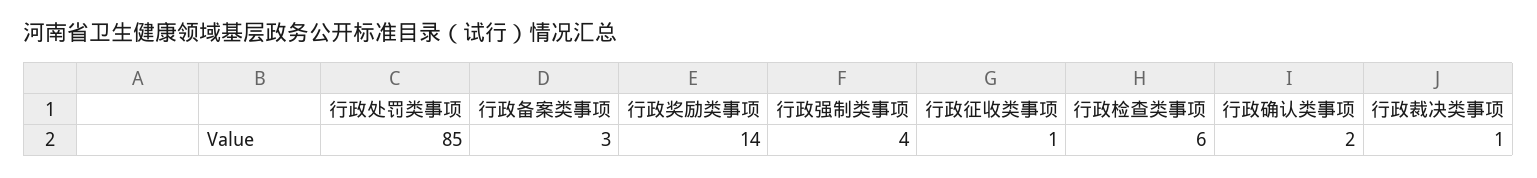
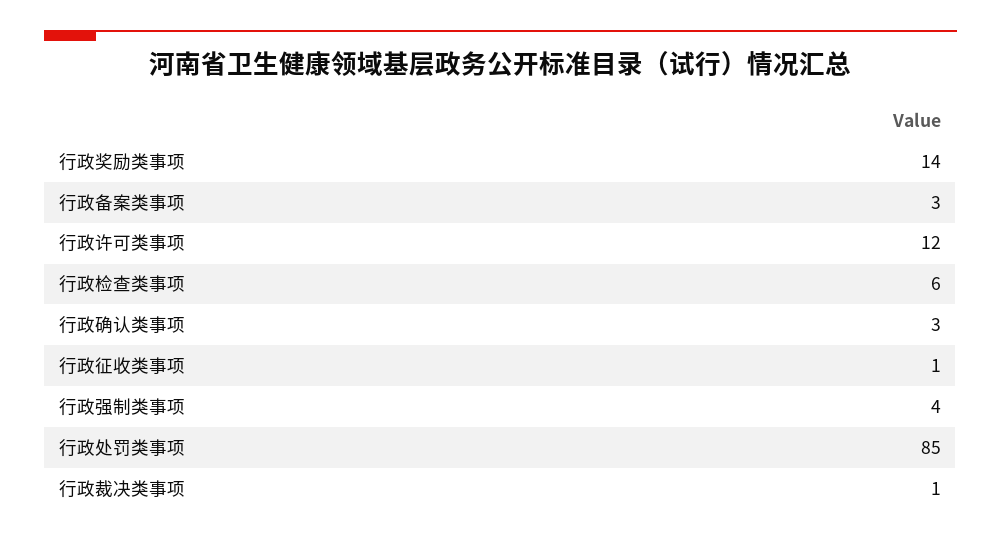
  {
    "行政处罚类事项": 85,
    "行政备案类事项": 3,
    "行政奖励类事项": 14,
    "行政强制类事项": 4,
    "行政征收类事项": 1,
    "行政检查类事项": 6,
-   "行政确认类事项": 2,
+   "行政确认类事项": 3,
-   "行政裁决类事项": 1
+   "行政裁决类事项": 1,
+   "行政许可类事项": 12
  }

